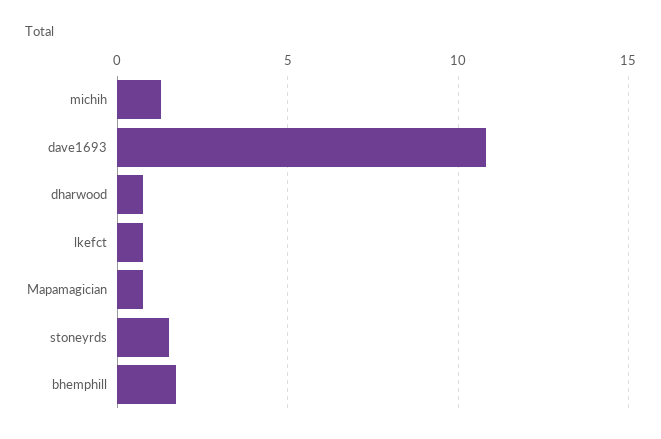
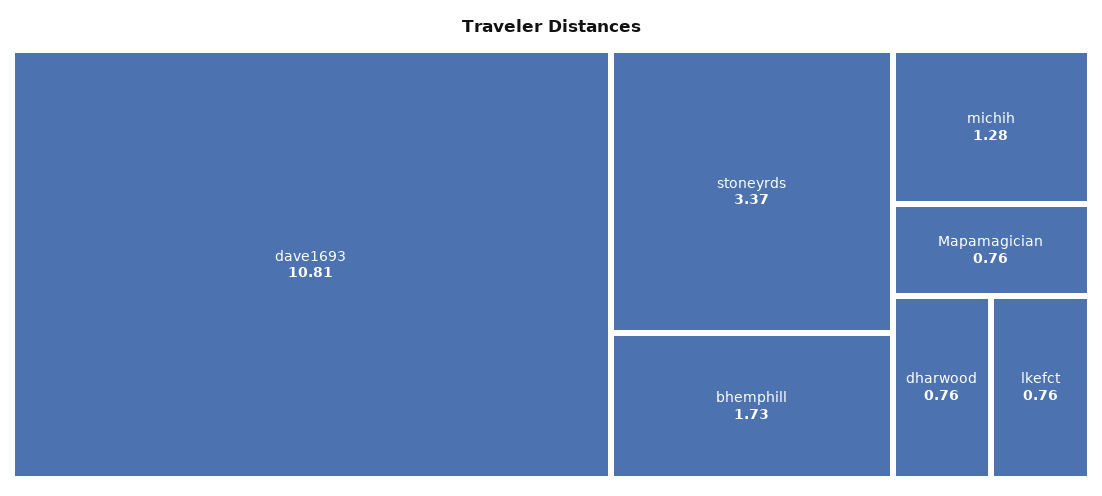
  {
    "michih": 1.28,
    "dave1693": 10.81,
    "dharwood": 0.76,
    "lkefct": 0.76,
    "Mapamagician": 0.76,
-   "stoneyrds": 1.5,
+   "stoneyrds": 3.37,
    "bhemphill": 1.73
  }

